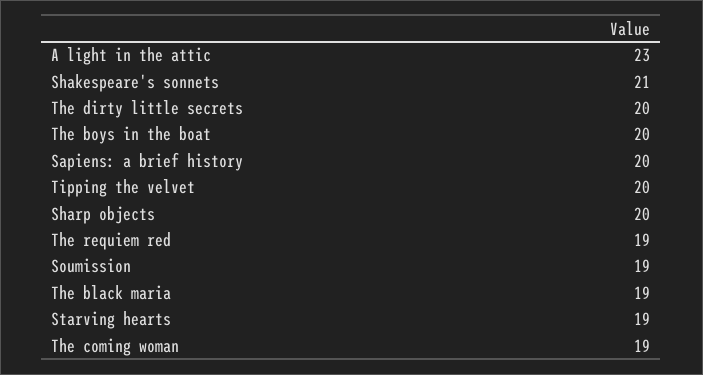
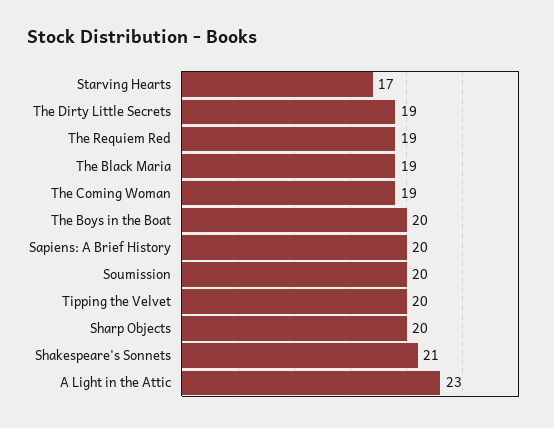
  {
    "A light in the attic": 23,
    "Shakespeare's sonnets": 21,
-   "The dirty little secrets": 20,
+   "The dirty little secrets": 19,
    "The boys in the boat": 20,
    "Sapiens: a brief history": 20,
    "Tipping the velvet": 20,
    "Sharp objects": 20,
    "The requiem red": 19,
-   "Soumission": 19,
+   "Soumission": 20,
    "The black maria": 19,
-   "Starving hearts": 19,
+   "Starving hearts": 17,
    "The coming woman": 19
  }

